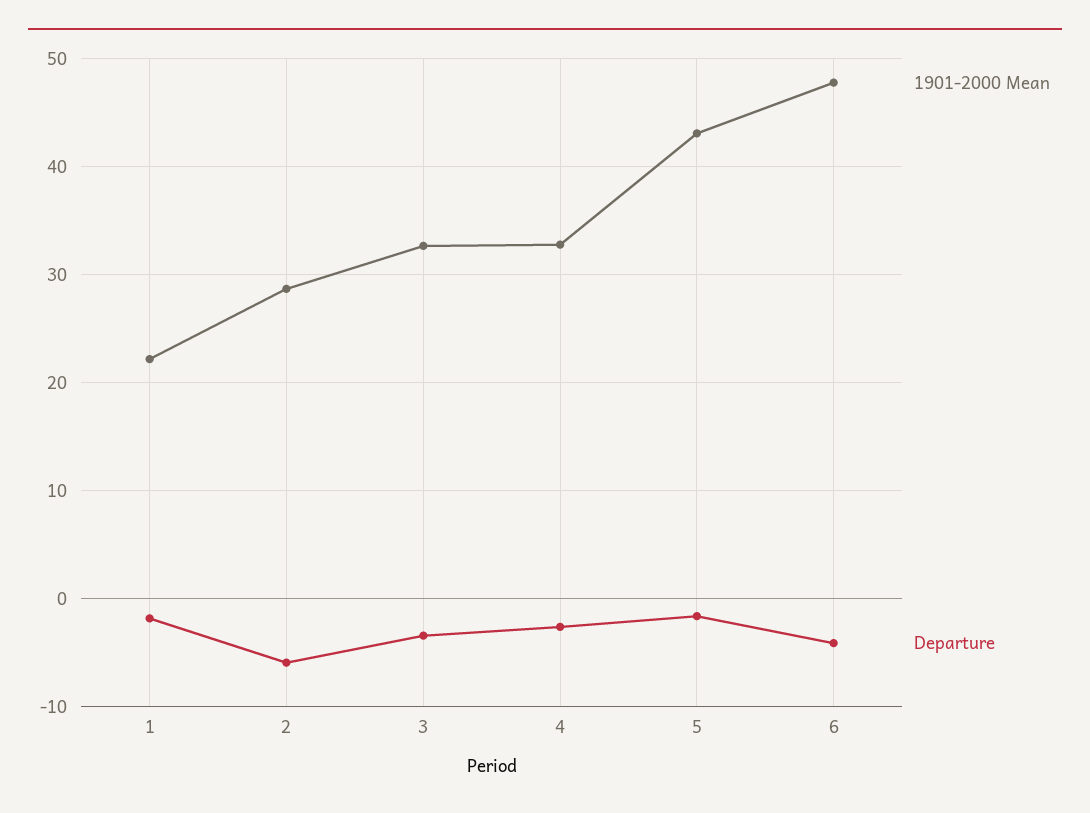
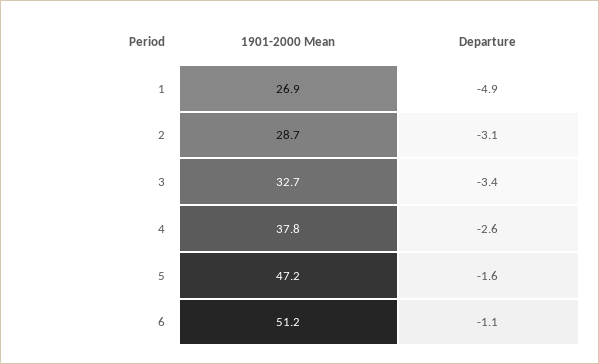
  {
    "1901-2000 Mean": {
-     "1": 22,
+     "1": 26.9,
      "2": 28.7,
      "3": 32.7,
-     "4": 33,
+     "4": 37.8,
-     "5": 43,
+     "5": 47.2,
-     "6": 48
+     "6": 51.2
    },
    "Departure": {
-     "1": -2,
+     "1": -4.9,
-     "2": -6,
+     "2": -3.1,
      "3": -3.4,
      "4": -2.6,
      "5": -1.6,
-     "6": -4
+     "6": -1.1
    }
  }

